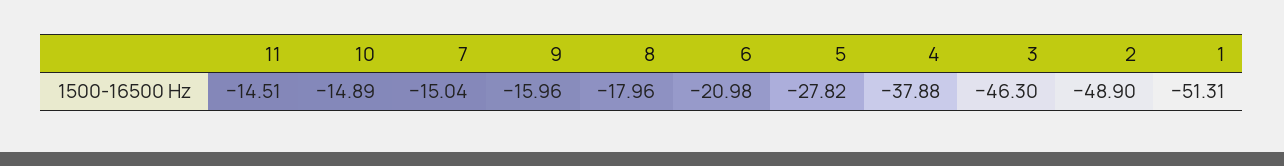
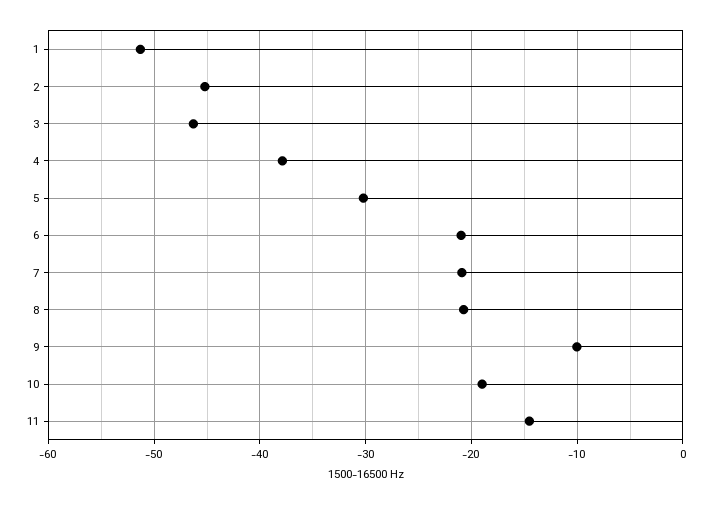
  {
    "11": -14.51,
-   "10": -14.89,
+   "10": -19,
-   "7": -15.04,
+   "7": -21,
-   "9": -15.96,
+   "9": -10,
-   "8": -17.96,
+   "8": -21,
    "6": -20.98,
-   "5": -27.82,
+   "5": -30,
    "4": -37.88,
    "3": -46.3,
-   "2": -48.9,
+   "2": -45,
    "1": -51.31
  }

